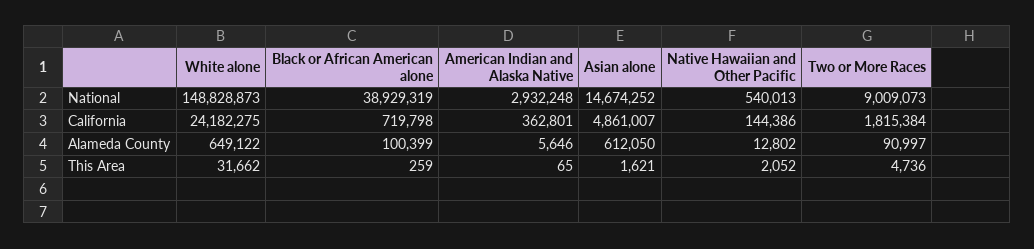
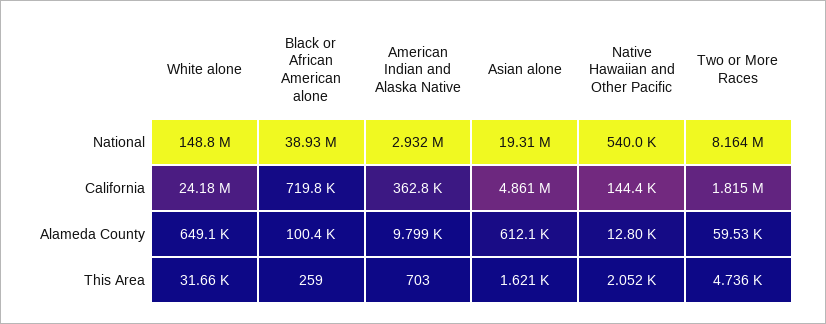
  {
    "White alone": {
      "National": 148828873,
      "California": 24182275,
      "Alameda County": 649122,
      "This Area": 31662
    },
    "Black or African American alone": {
      "National": 38929319,
      "California": 719798,
      "Alameda County": 100399,
      "This Area": 259
    },
    "American Indian and Alaska Native": {
      "National": 2932248,
      "California": 362801,
-     "Alameda County": 5646,
+     "Alameda County": 9799,
-     "This Area": 65
+     "This Area": 703
    },
    "Asian alone": {
-     "National": 14674252,
+     "National": 19310000,
      "California": 4861007,
      "Alameda County": 612050,
      "This Area": 1621
    },
    "Native Hawaiian and Other Pacific": {
      "National": 540013,
      "California": 144386,
      "Alameda County": 12802,
      "This Area": 2052
    },
    "Two or More Races": {
-     "National": 9009073,
+     "National": 8164000,
      "California": 1815384,
-     "Alameda County": 90997,
+     "Alameda County": 59530,
      "This Area": 4736
    }
  }

